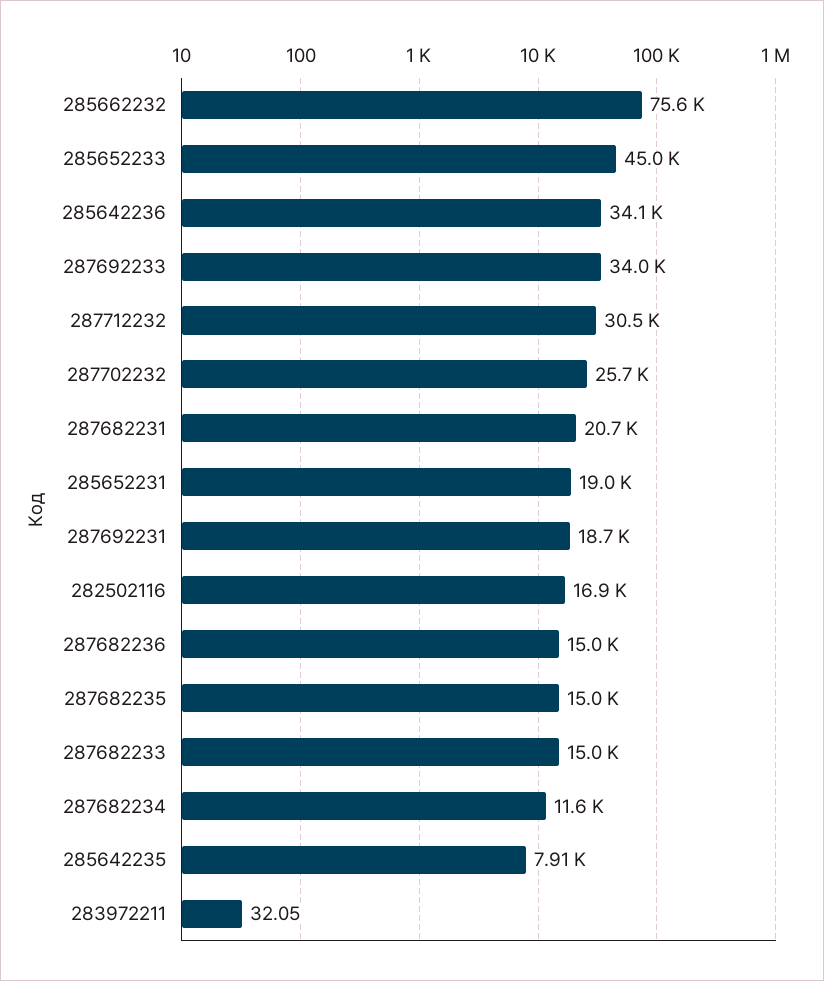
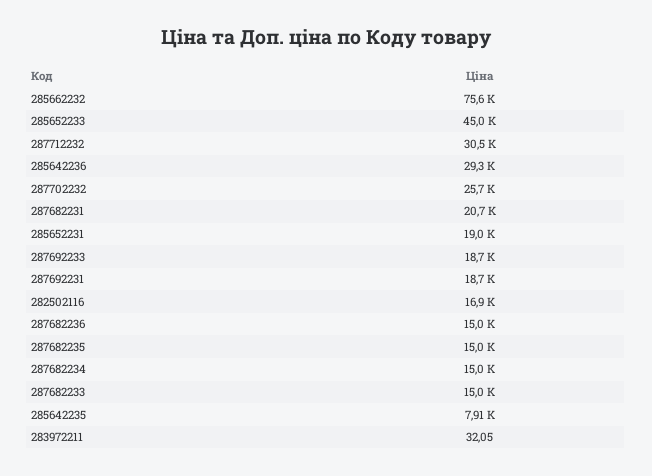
  {
    "285662232": 75600,
    "285652233": 45000,
-   "285642236": 34100,
+   "285642236": 29300,
-   "287692233": 34000,
+   "287692233": 18700,
    "287712232": 30500,
    "287702232": 25700,
    "287682231": 20700,
    "285652231": 19000,
    "287692231": 18700,
    "282502116": 16900,
    "287682236": 15000,
    "287682235": 15000,
    "287682233": 15000,
-   "287682234": 11600,
+   "287682234": 15000,
    "285642235": 7910,
    "283972211": 32.05
  }

